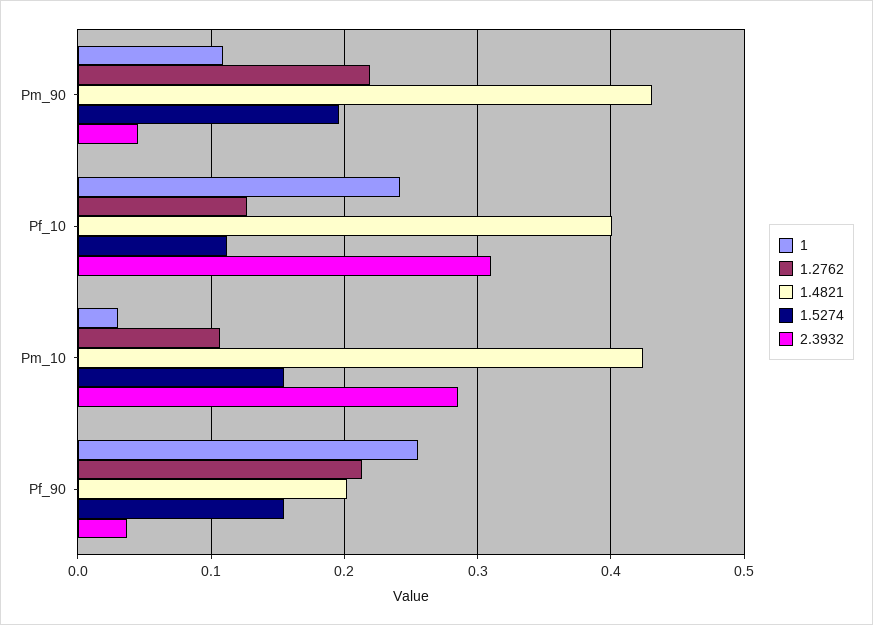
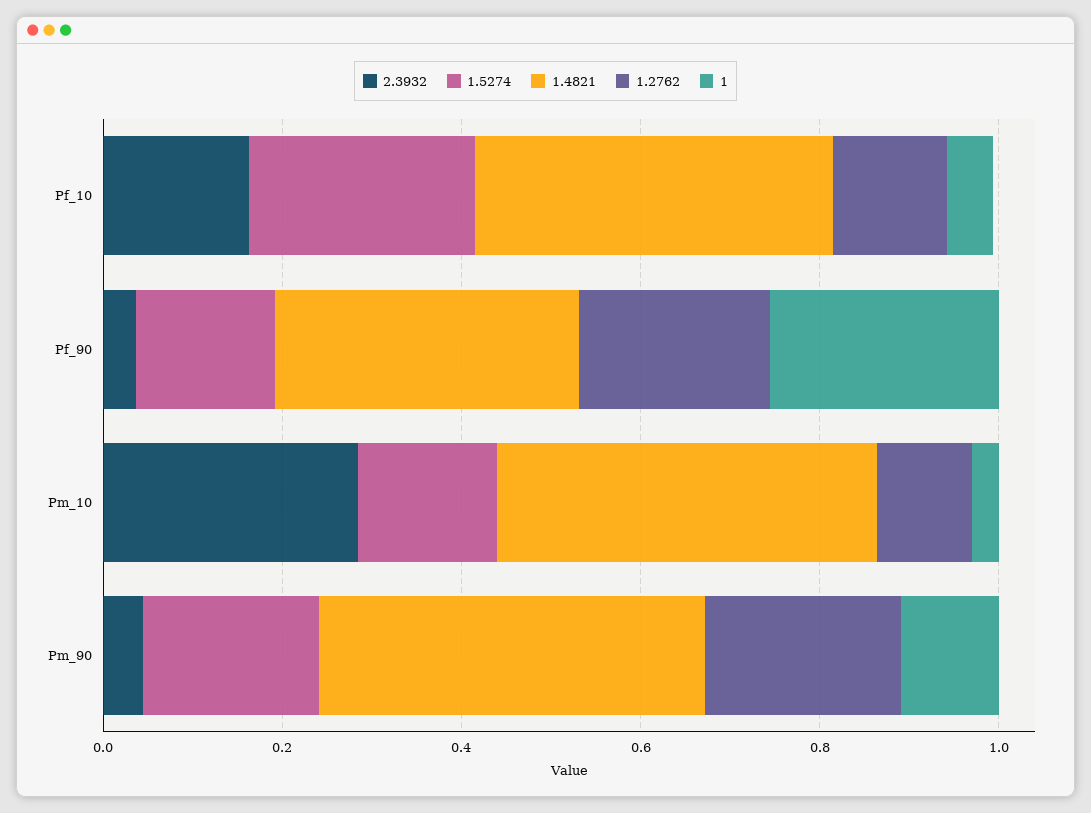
  {
    "1": {
      "Pm_90": 0.11,
-     "Pf_10": 0.24,
+     "Pf_10": 0.05,
      "Pm_10": 0.03,
      "Pf_90": 0.26
    },
    "1.2762": {
      "Pm_90": 0.22,
      "Pf_10": 0.13,
      "Pm_10": 0.11,
      "Pf_90": 0.21
    },
    "1.4821": {
      "Pm_90": 0.43,
      "Pf_10": 0.4,
      "Pm_10": 0.42,
-     "Pf_90": 0.2
+     "Pf_90": 0.35
    },
    "1.5274": {
      "Pm_90": 0.2,
-     "Pf_10": 0.11,
+     "Pf_10": 0.25,
      "Pm_10": 0.15,
      "Pf_90": 0.15
    },
    "2.3932": {
      "Pm_90": 0.04,
-     "Pf_10": 0.31,
+     "Pf_10": 0.15,
      "Pm_10": 0.29,
      "Pf_90": 0.04
    }
  }

